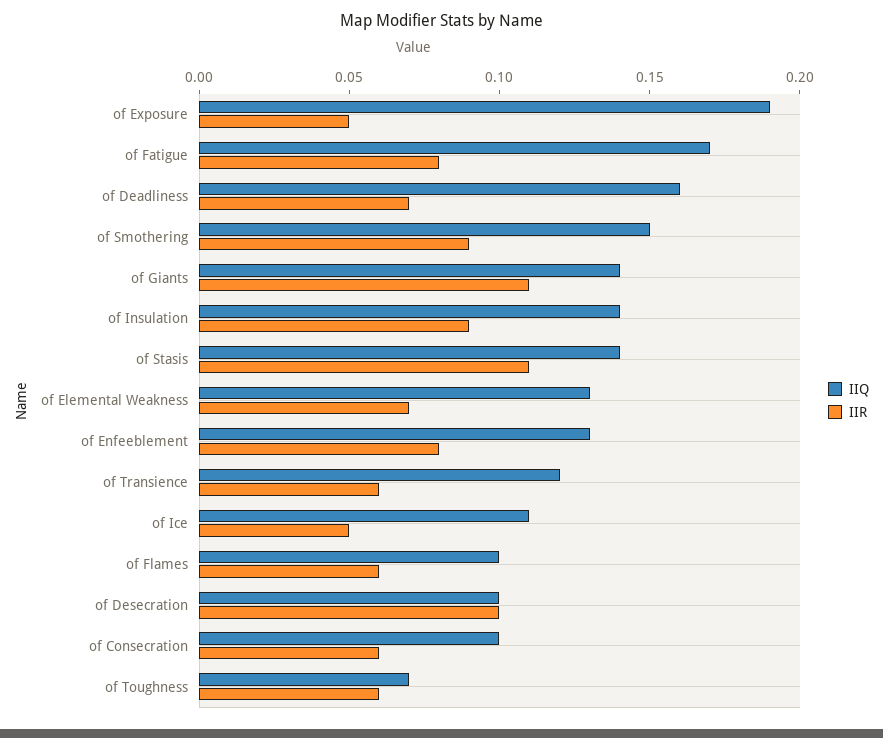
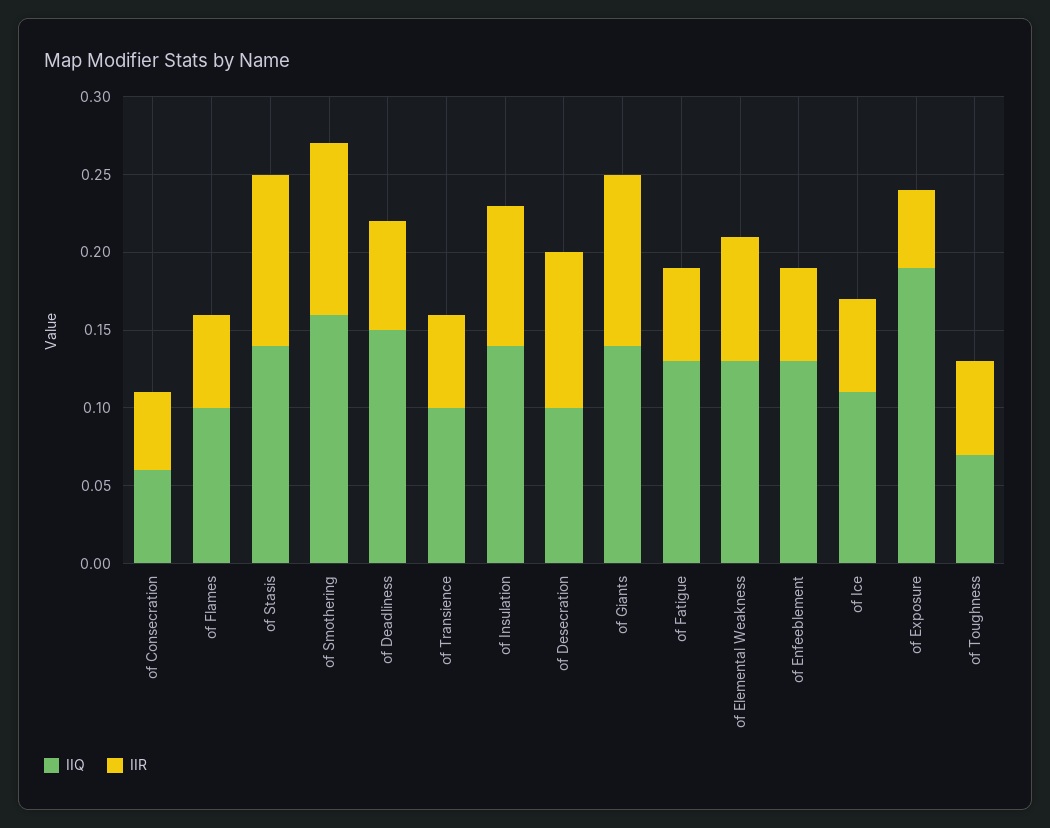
  {
    "IIQ": {
      "of Exposure": 0.19,
-     "of Fatigue": 0.17,
+     "of Fatigue": 0.13,
-     "of Deadliness": 0.16,
+     "of Deadliness": 0.15,
-     "of Smothering": 0.15,
+     "of Smothering": 0.16,
      "of Giants": 0.14,
      "of Insulation": 0.14,
      "of Stasis": 0.14,
      "of Elemental Weakness": 0.13,
      "of Enfeeblement": 0.13,
-     "of Transience": 0.12,
+     "of Transience": 0.1,
      "of Ice": 0.11,
      "of Flames": 0.1,
      "of Desecration": 0.1,
-     "of Consecration": 0.1,
+     "of Consecration": 0.06,
      "of Toughness": 0.07
    },
    "IIR": {
      "of Exposure": 0.05,
-     "of Fatigue": 0.08,
+     "of Fatigue": 0.06,
      "of Deadliness": 0.07,
-     "of Smothering": 0.09,
+     "of Smothering": 0.11,
      "of Giants": 0.11,
      "of Insulation": 0.09,
      "of Stasis": 0.11,
-     "of Elemental Weakness": 0.07,
+     "of Elemental Weakness": 0.08,
-     "of Enfeeblement": 0.08,
+     "of Enfeeblement": 0.06,
      "of Transience": 0.06,
-     "of Ice": 0.05,
+     "of Ice": 0.06,
      "of Flames": 0.06,
      "of Desecration": 0.1,
-     "of Consecration": 0.06,
+     "of Consecration": 0.05,
      "of Toughness": 0.06
    }
  }

